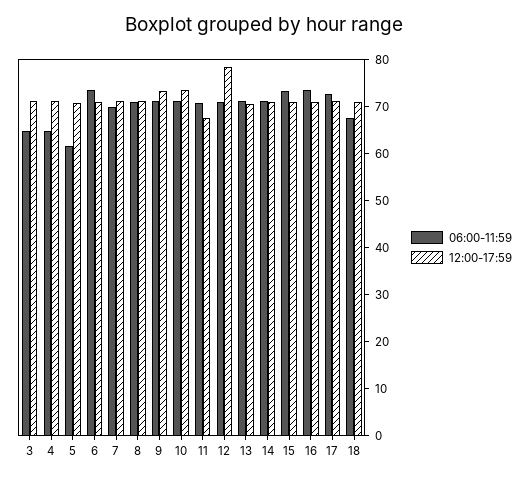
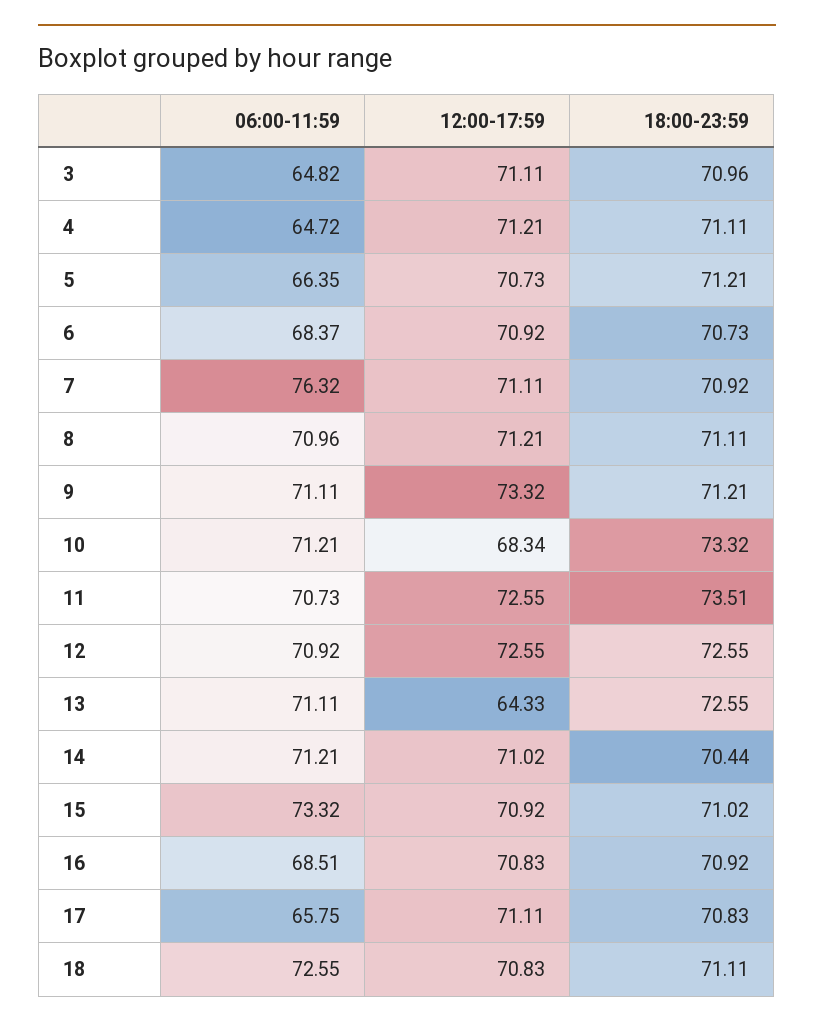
  {
    "06:00-11:59": {
      "3": 64.82,
      "4": 64.72,
-     "5": 62,
+     "5": 66.35,
-     "6": 74,
+     "6": 68.37,
-     "7": 70,
+     "7": 76.32,
      "8": 70.96,
      "9": 71.11,
      "10": 71.21,
      "11": 70.73,
      "12": 70.92,
      "13": 71.11,
      "14": 71.21,
      "15": 73.32,
-     "16": 74,
+     "16": 68.51,
-     "17": 72,
+     "17": 65.75,
-     "18": 68
+     "18": 72.55
    },
    "12:00-17:59": {
      "3": 71.11,
      "4": 71.21,
      "5": 70.73,
      "6": 70.92,
      "7": 71.11,
      "8": 71.21,
      "9": 73.32,
-     "10": 74,
+     "10": 68.34,
-     "11": 68,
+     "11": 72.55,
-     "12": 78,
+     "12": 72.55,
-     "13": 70,
+     "13": 64.33,
      "14": 71.02,
      "15": 70.92,
      "16": 70.83,
      "17": 71.11,
      "18": 70.83
-   }
+   },
+   "18:00-23:59": {
+     "3": 70.96,
+     "4": 71.11,
+     "5": 71.21,
+     "6": 70.73,
+     "7": 70.92,
+     "8": 71.11,
+     "9": 71.21,
+     "10": 73.32,
+     "11": 73.51,
+     "12": 72.55,
+     "13": 72.55,
+     "14": 70.44,
+     "15": 71.02,
+     "16": 70.92,
+     "17": 70.83,
+     "18": 71.11
+   }
  }

